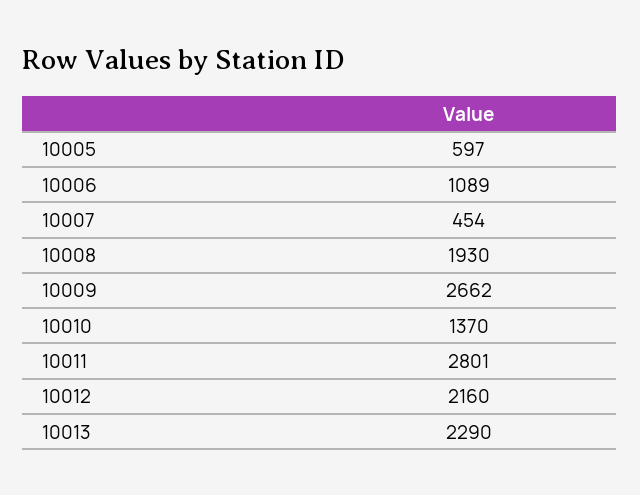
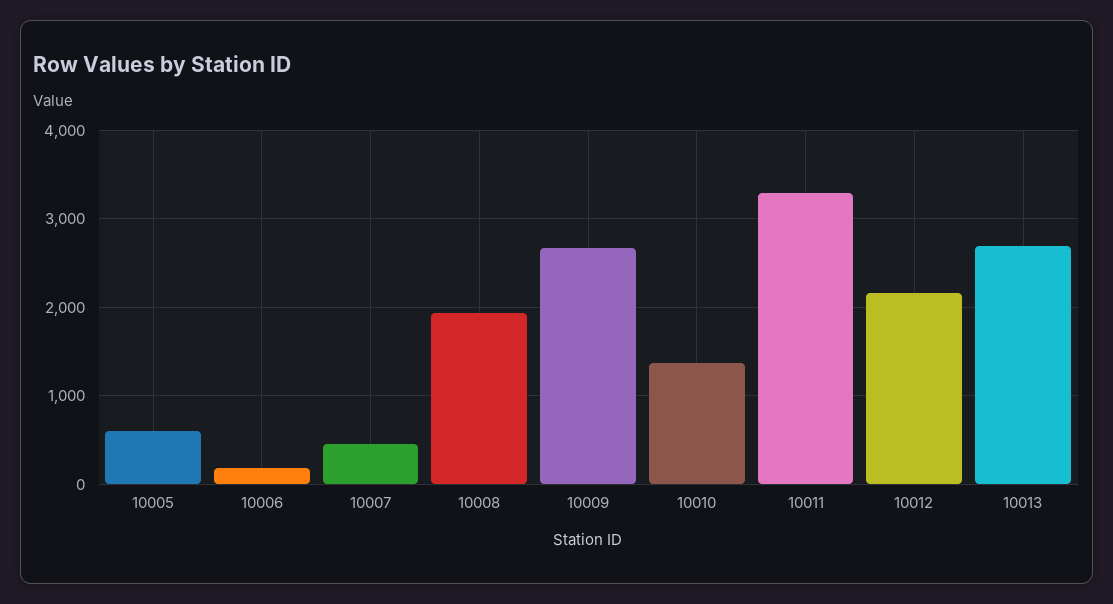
  {
    "10005": 597,
-   "10006": 1089,
+   "10006": 200,
    "10007": 454,
    "10008": 1930,
    "10009": 2662,
    "10010": 1370,
-   "10011": 2801,
+   "10011": 3300,
    "10012": 2160,
-   "10013": 2290
+   "10013": 2700
  }

